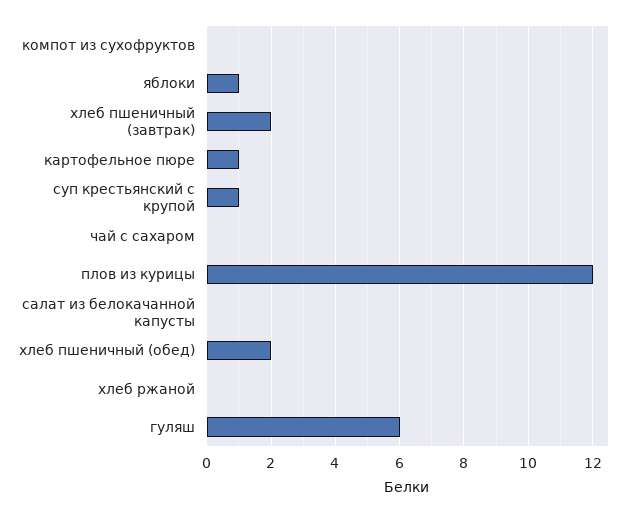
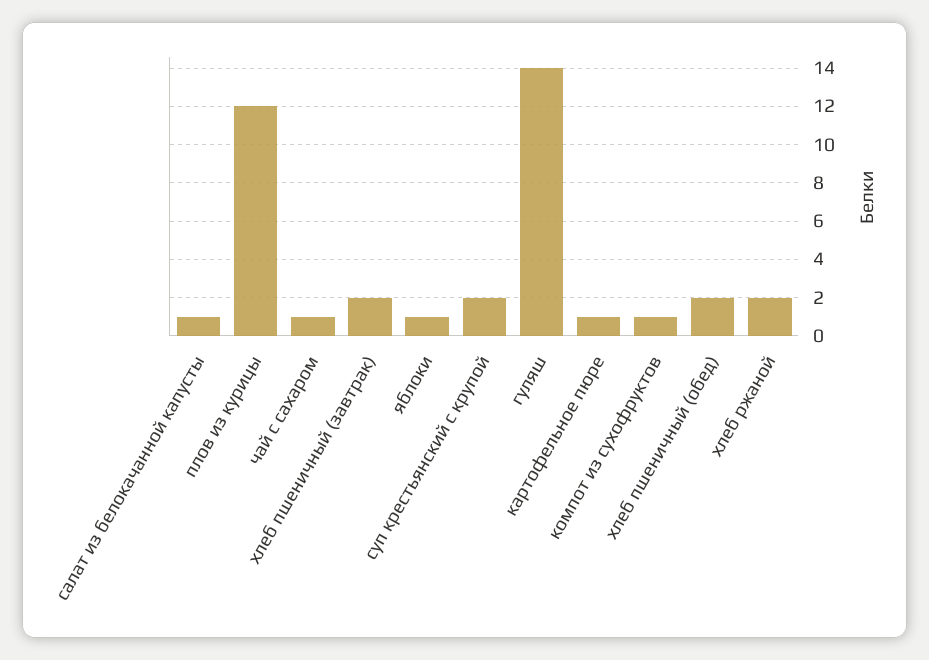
  {
-   "компот из сухофруктов": 0,
+   "компот из сухофруктов": 1,
    "яблоки": 1,
    "хлеб пшеничный (завтрак)": 2,
    "картофельное пюре": 1,
-   "суп крестьянский с крупой": 1,
+   "суп крестьянский с крупой": 2,
-   "чай с сахаром": 0,
+   "чай с сахаром": 1,
    "плов из курицы": 12,
-   "салат из белокачанной капусты": 0,
+   "салат из белокачанной капусты": 1,
    "хлеб пшеничный (обед)": 2,
-   "хлеб ржаной": 0,
+   "хлеб ржаной": 2,
-   "гуляш": 6
+   "гуляш": 14
  }

